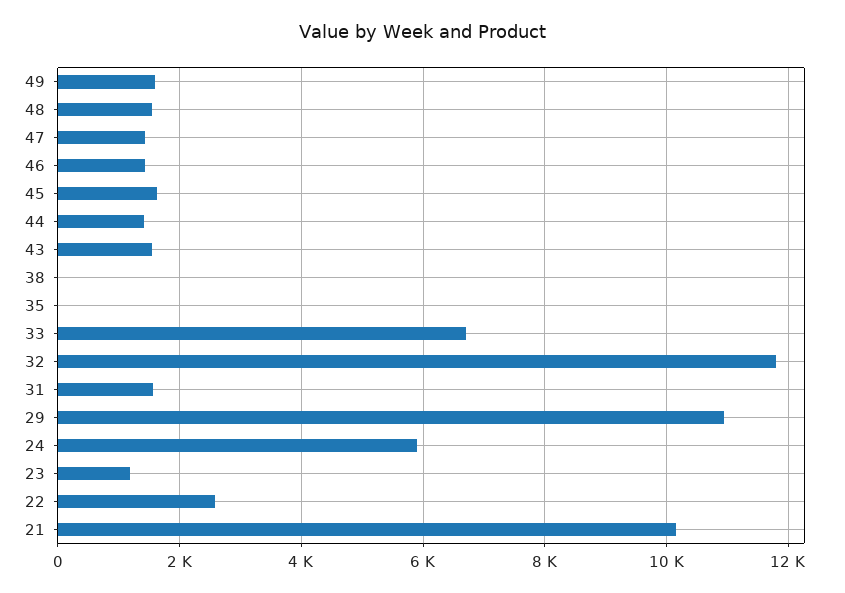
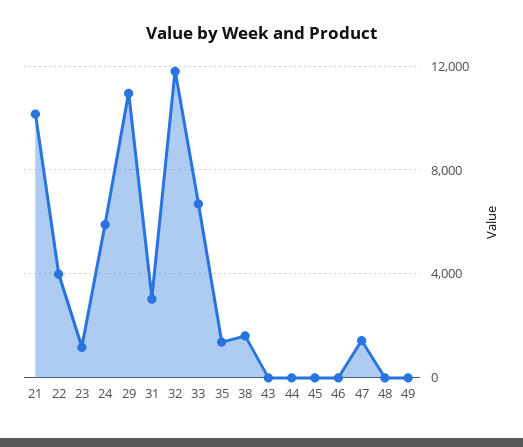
  {
-   "49": 1600,
+   "49": 0,
-   "48": 1600,
+   "48": 0,
    "47": 1400,
-   "46": 1400,
+   "46": 0,
-   "45": 1600,
+   "45": 0,
-   "44": 1400,
+   "44": 0,
-   "43": 1600,
+   "43": 0,
-   "38": 0,
+   "38": 1500,
-   "35": 0,
+   "35": 1500,
    "33": 6600,
    "32": 11800,
-   "31": 1600,
+   "31": 3000,
    "29": 11000,
    "24": 5800,
    "23": 1200,
-   "22": 2600,
+   "22": 4000,
    "21": 10200
  }

